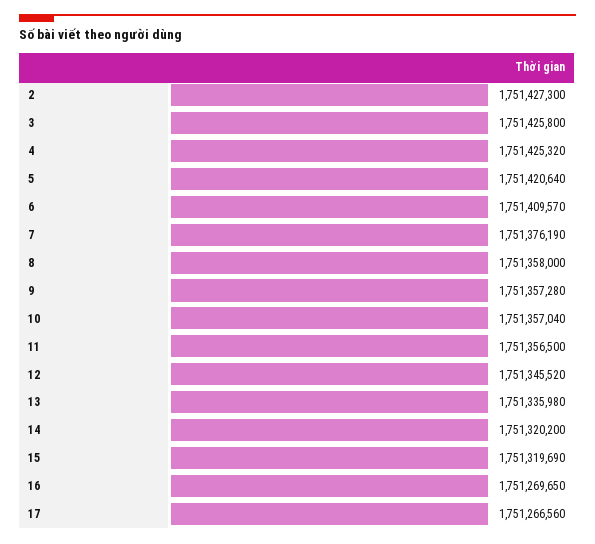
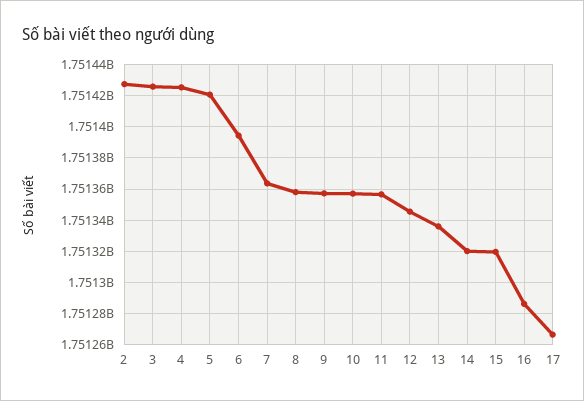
  {
    "2": 1751427300,
    "3": 1751425800,
    "4": 1751425320,
    "5": 1751420640,
-   "6": 1751409570,
+   "6": 1751395000,
-   "7": 1751376190,
+   "7": 1751365000,
    "8": 1751358000,
    "9": 1751357280,
    "10": 1751357040,
    "11": 1751356500,
    "12": 1751345520,
    "13": 1751335980,
    "14": 1751320200,
    "15": 1751319690,
-   "16": 1751269650,
+   "16": 1751285000,
    "17": 1751266560
  }

